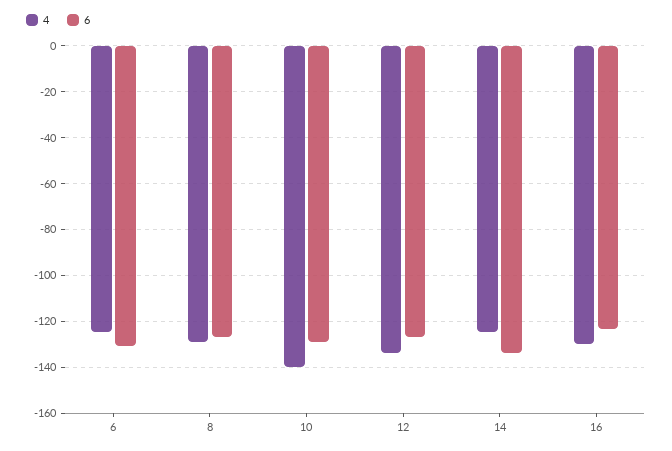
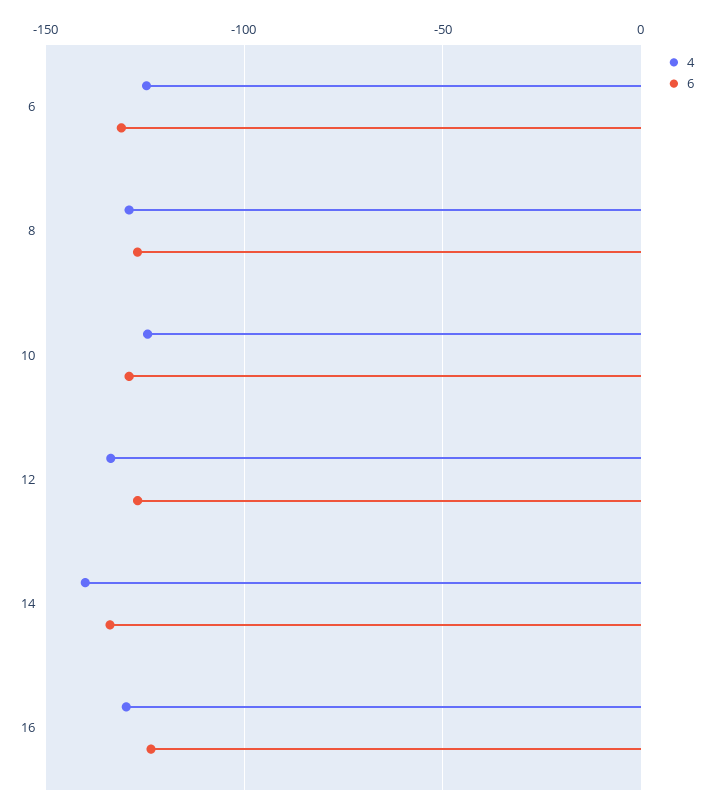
  {
    "4": {
      "6": -125,
      "8": -130,
-     "10": -140,
+     "10": -125,
      "12": -135,
-     "14": -125,
+     "14": -140,
      "16": -130
    },
    "6": {
      "6": -130,
      "8": -125,
      "10": -130,
      "12": -125,
      "14": -135,
      "16": -125
    }
  }

